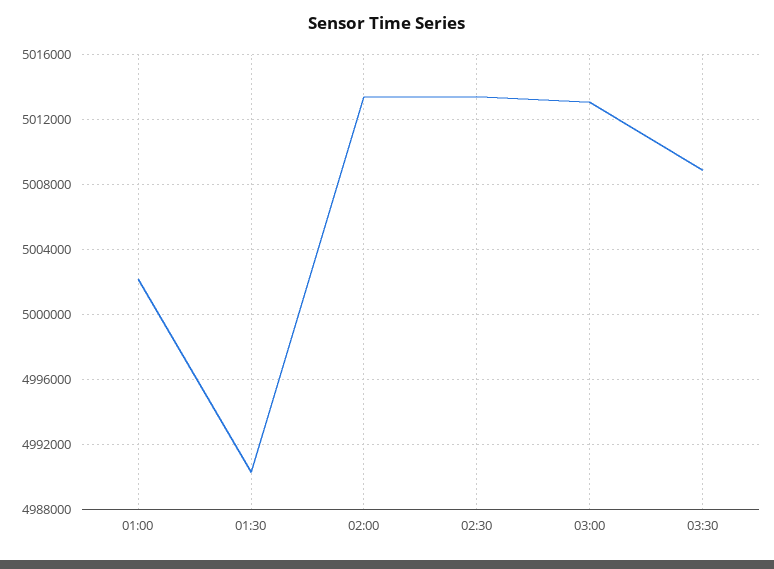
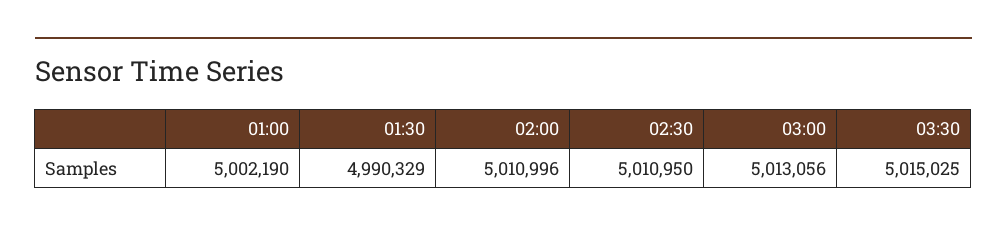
  {
    "01:00": 5002190,
    "01:30": 4990329,
-   "02:00": 5013500,
+   "02:00": 5010996,
-   "02:30": 5013500,
+   "02:30": 5010950,
    "03:00": 5013056,
-   "03:30": 5009000
+   "03:30": 5015025
  }

